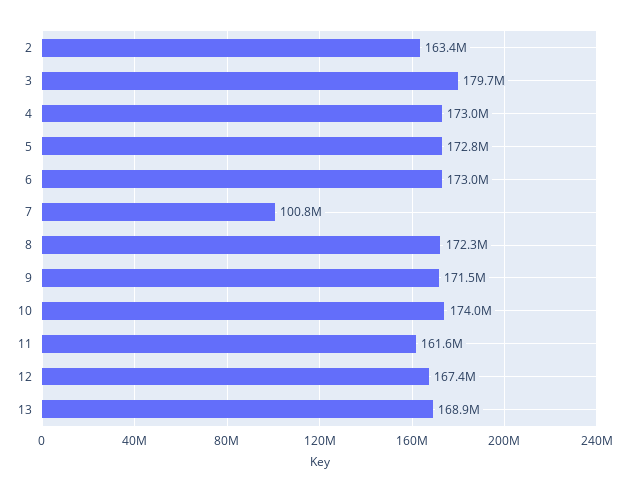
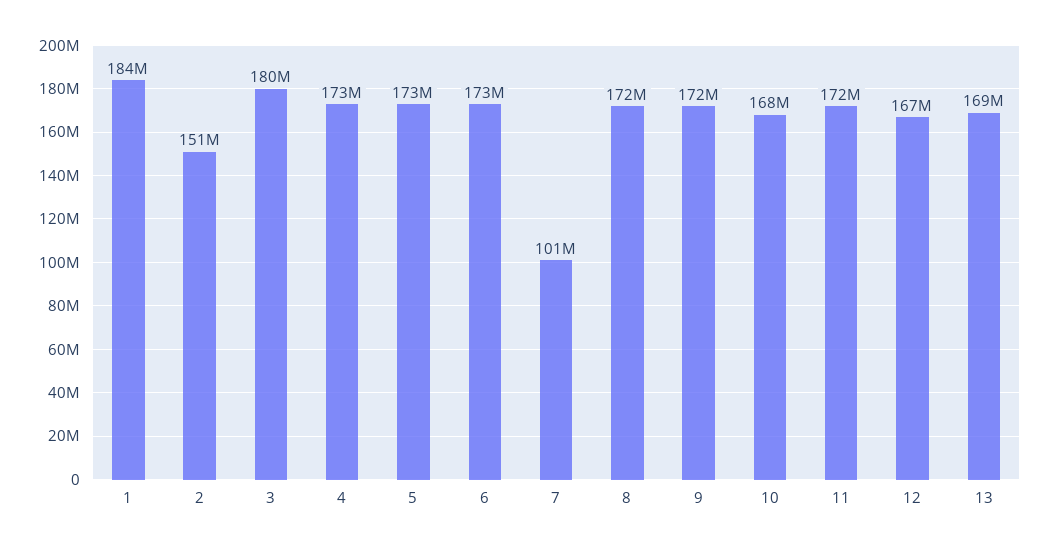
  {
-   "2": 163400000,
+   "2": 151000000,
    "3": 179700000,
    "4": 173000000,
    "5": 172800000,
    "6": 173000000,
    "7": 100800000,
    "8": 172300000,
    "9": 171500000,
-   "10": 174000000,
+   "10": 168000000,
-   "11": 161600000,
+   "11": 172000000,
    "12": 167400000,
-   "13": 168900000
+   "13": 168900000,
+   "1": 184000000
  }

